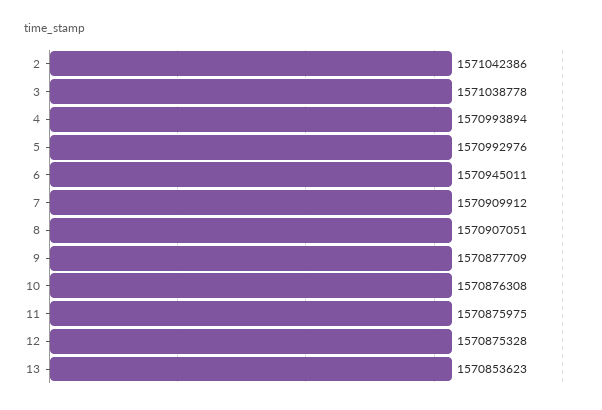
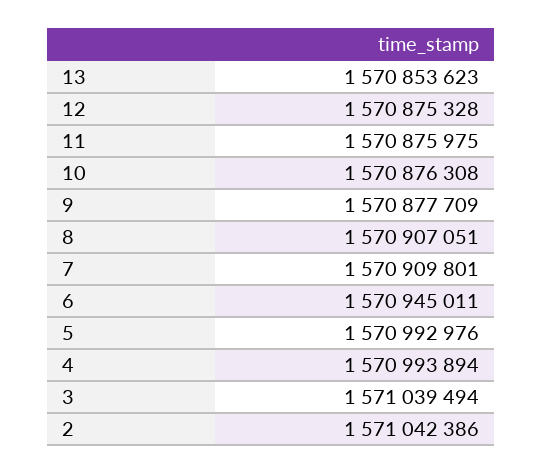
  {
    "2": 1571042386,
-   "3": 1571038778,
+   "3": 1571039494,
    "4": 1570993894,
    "5": 1570992976,
    "6": 1570945011,
-   "7": 1570909912,
+   "7": 1570909801,
    "8": 1570907051,
    "9": 1570877709,
    "10": 1570876308,
    "11": 1570875975,
    "12": 1570875328,
    "13": 1570853623
  }

